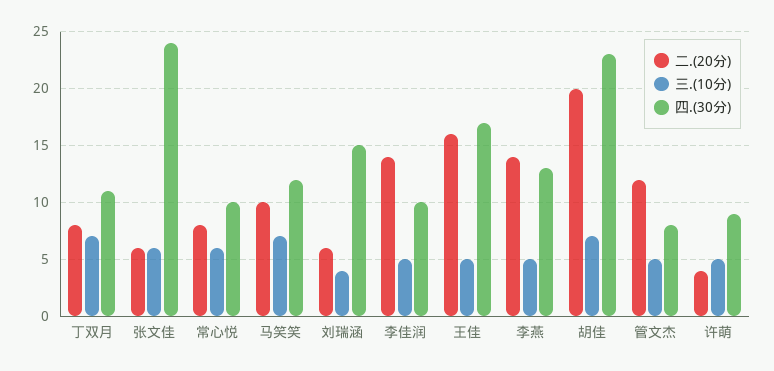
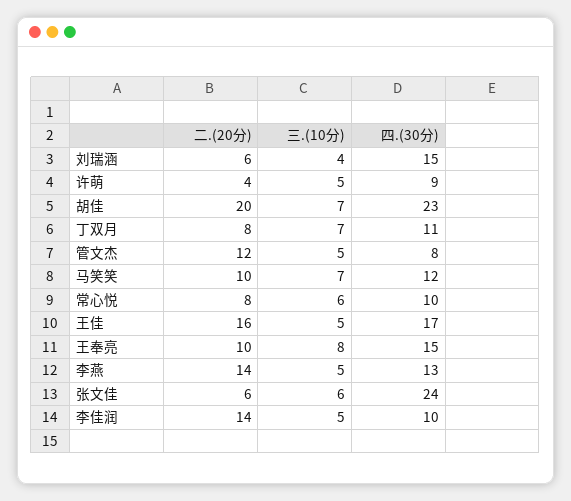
  {
    "二.(20分)": {
      "丁双月": 8,
      "张文佳": 6,
      "常心悦": 8,
      "马笑笑": 10,
      "刘瑞涵": 6,
      "李佳润": 14,
      "王佳": 16,
      "李燕": 14,
      "胡佳": 20,
      "管文杰": 12,
-     "许萌": 4
+     "许萌": 4,
+     "王奉亮": 10
    },
    "三.(10分)": {
      "丁双月": 7,
      "张文佳": 6,
      "常心悦": 6,
      "马笑笑": 7,
      "刘瑞涵": 4,
      "李佳润": 5,
      "王佳": 5,
      "李燕": 5,
      "胡佳": 7,
      "管文杰": 5,
-     "许萌": 5
+     "许萌": 5,
+     "王奉亮": 8
    },
    "四.(30分)": {
      "丁双月": 11,
      "张文佳": 24,
      "常心悦": 10,
      "马笑笑": 12,
      "刘瑞涵": 15,
      "李佳润": 10,
      "王佳": 17,
      "李燕": 13,
      "胡佳": 23,
      "管文杰": 8,
-     "许萌": 9
+     "许萌": 9,
+     "王奉亮": 15
    }
  }

